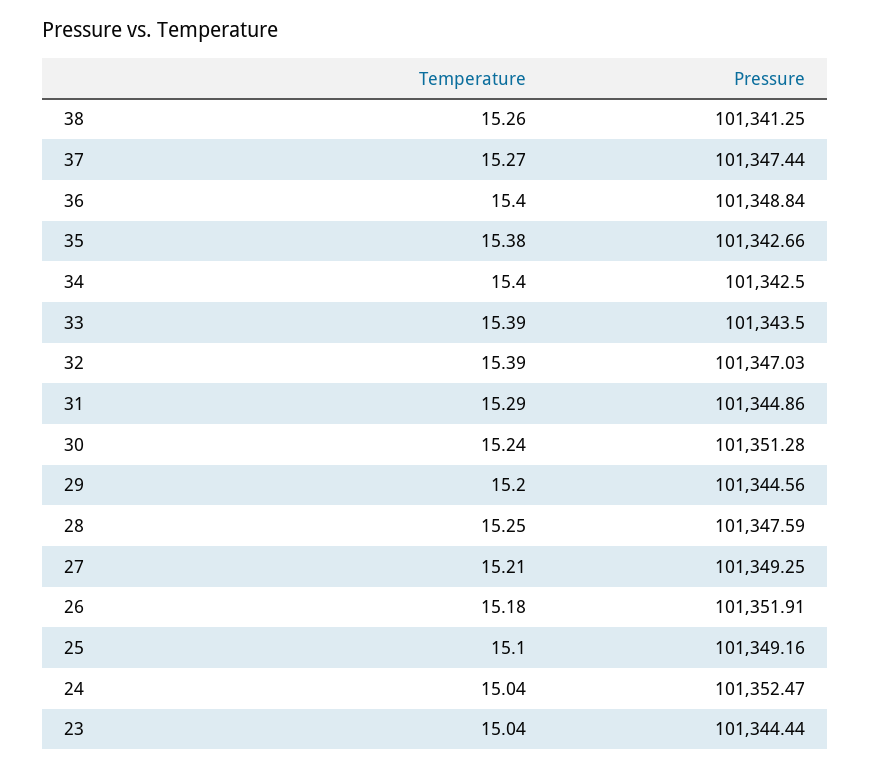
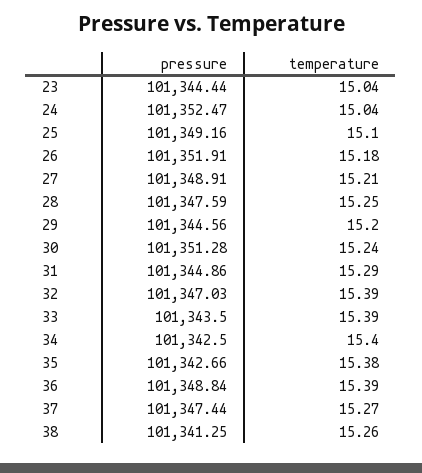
  {
    "Temperature": {
      "38": 15.26,
      "37": 15.27,
-     "36": 15.4,
+     "36": 15.39,
      "35": 15.38,
      "34": 15.4,
      "33": 15.39,
      "32": 15.39,
      "31": 15.29,
      "30": 15.24,
      "29": 15.2,
      "28": 15.25,
      "27": 15.21,
      "26": 15.18,
      "25": 15.1,
      "24": 15.04,
      "23": 15.04
    },
    "Pressure": {
      "38": 101341.25,
      "37": 101347.44,
      "36": 101348.84,
      "35": 101342.66,
      "34": 101342.5,
      "33": 101343.5,
      "32": 101347.03,
      "31": 101344.86,
      "30": 101351.28,
      "29": 101344.56,
      "28": 101347.59,
-     "27": 101349.25,
+     "27": 101348.91,
      "26": 101351.91,
      "25": 101349.16,
      "24": 101352.47,
      "23": 101344.44
    }
  }

